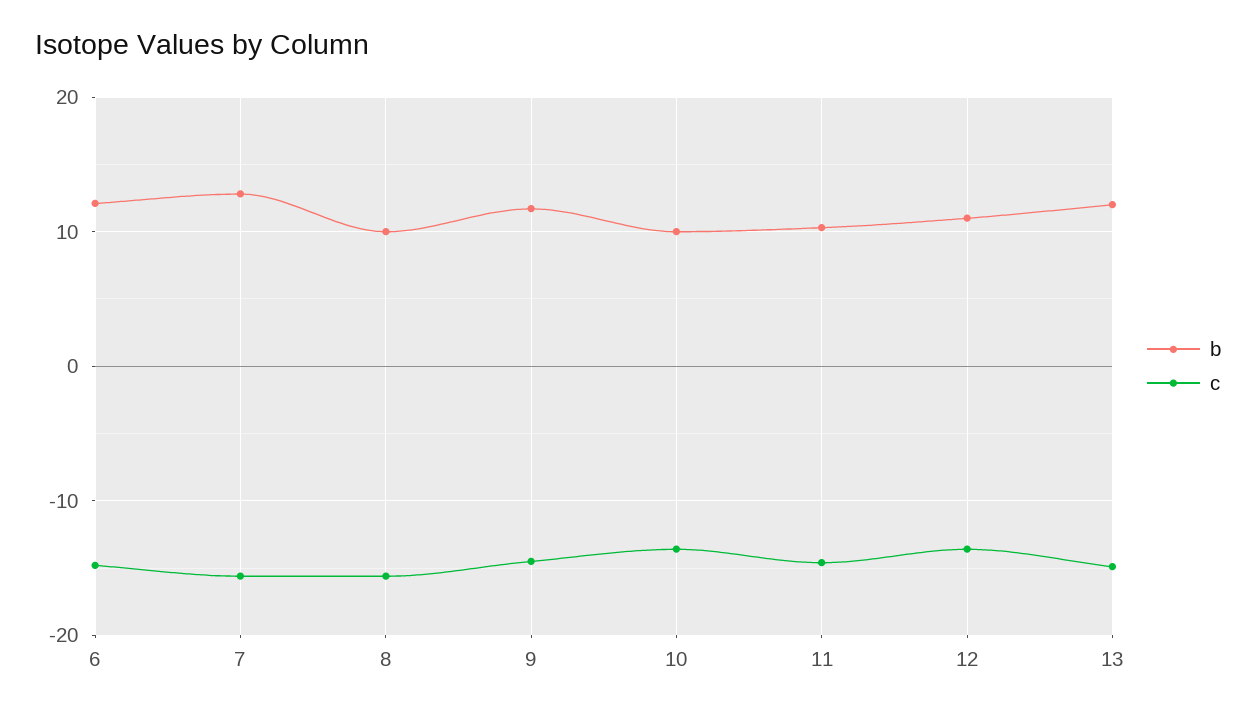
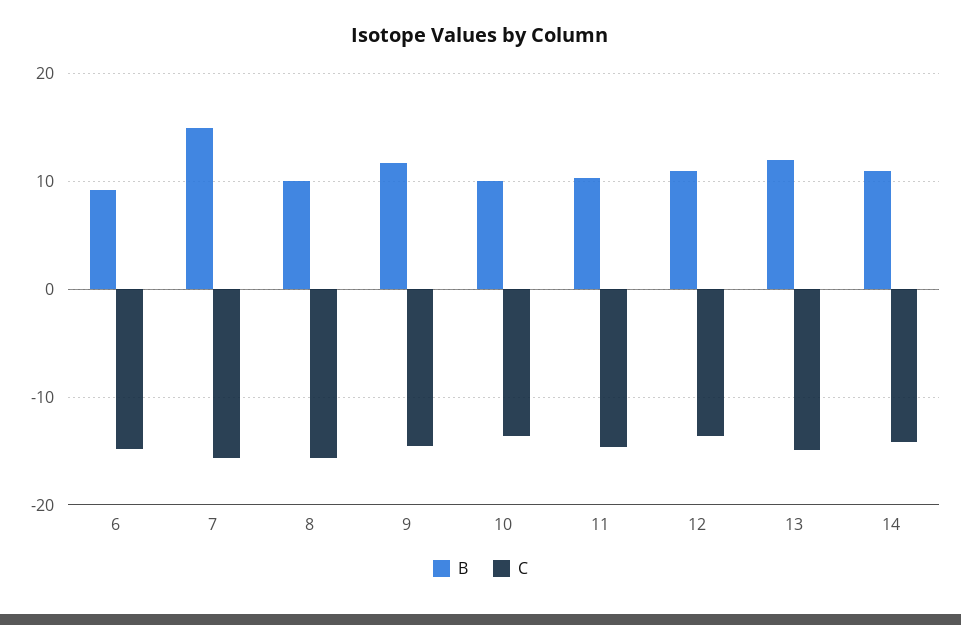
  {
    "b": {
-     "6": 12,
+     "6": 9,
-     "7": 13,
+     "7": 15,
      "8": 10,
      "9": 12,
      "10": 10,
      "11": 10,
      "12": 11,
-     "13": 12
+     "13": 12,
+     "14": 11
    },
    "c": {
      "6": -15,
      "7": -16,
      "8": -16,
      "9": -15,
      "10": -14,
      "11": -15,
      "12": -14,
-     "13": -15
+     "13": -15,
+     "14": -14
    }
  }

